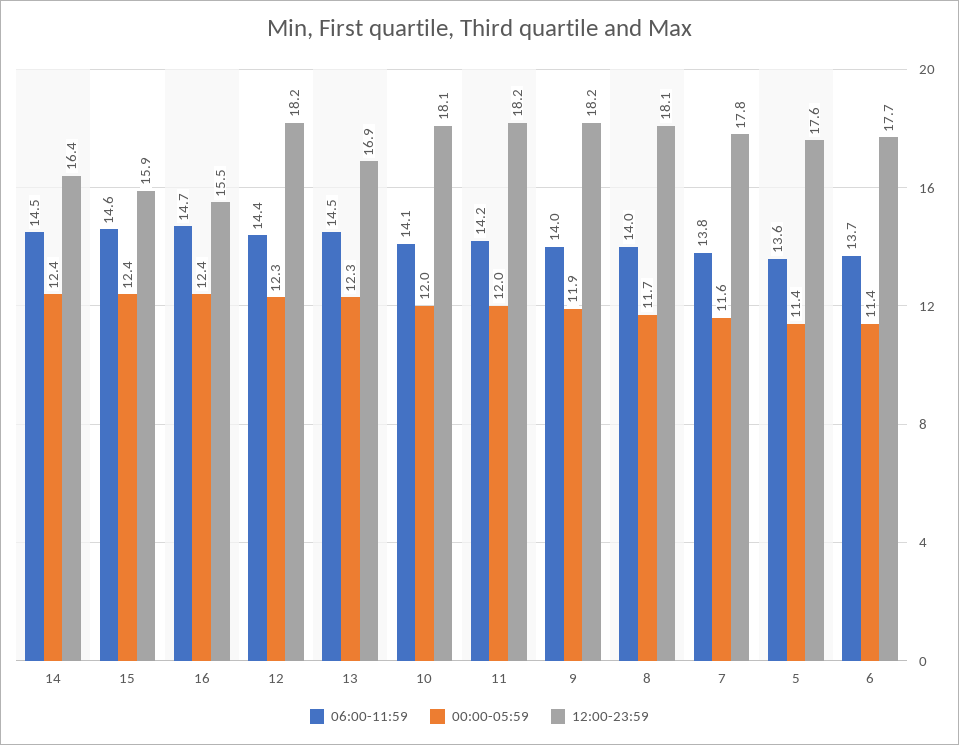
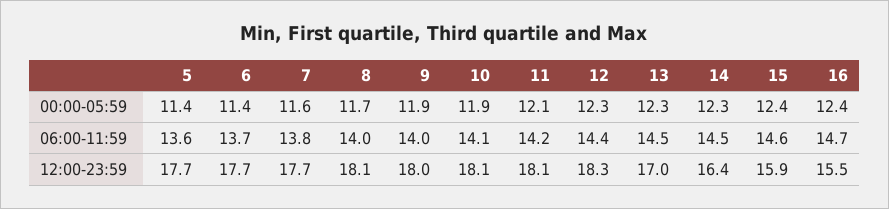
  {
    "06:00-11:59": {
      "14": 14.5,
      "15": 14.6,
      "16": 14.7,
      "12": 14.4,
      "13": 14.5,
      "10": 14.1,
      "11": 14.2,
      "9": 14,
      "8": 14,
      "7": 13.8,
      "5": 13.6,
      "6": 13.7
    },
    "00:00-05:59": {
-     "14": 12.4,
+     "14": 12.3,
      "15": 12.4,
      "16": 12.4,
      "12": 12.3,
      "13": 12.3,
-     "10": 12,
+     "10": 11.9,
-     "11": 12,
+     "11": 12.1,
      "9": 11.9,
      "8": 11.7,
      "7": 11.6,
      "5": 11.4,
      "6": 11.4
    },
    "12:00-23:59": {
      "14": 16.4,
      "15": 15.9,
      "16": 15.5,
-     "12": 18.2,
+     "12": 18.3,
-     "13": 16.9,
+     "13": 17,
      "10": 18.1,
-     "11": 18.2,
+     "11": 18.1,
-     "9": 18.2,
+     "9": 18,
      "8": 18.1,
-     "7": 17.8,
+     "7": 17.7,
-     "5": 17.6,
+     "5": 17.7,
      "6": 17.7
    }
  }

